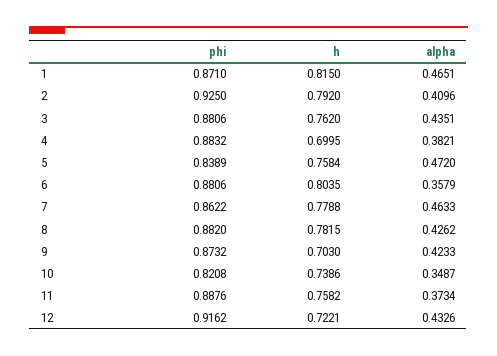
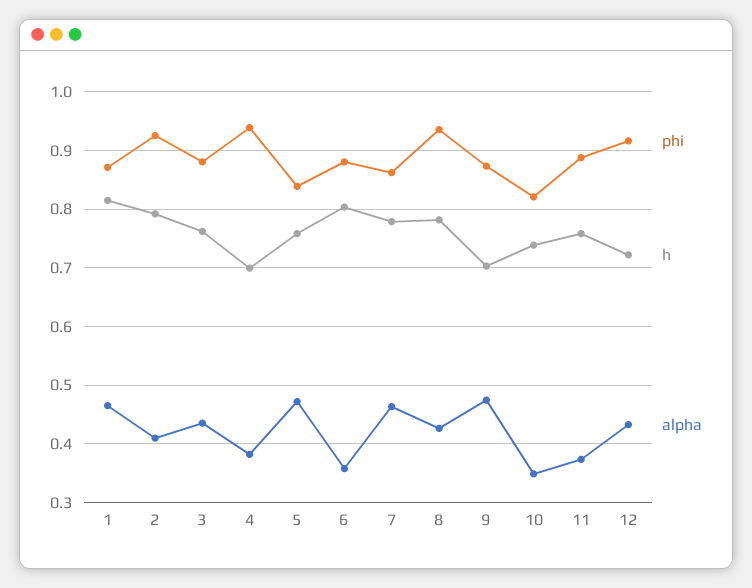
  {
    "phi": {
      "1": 0.871,
      "2": 0.925,
      "3": 0.8806,
-     "4": 0.8832,
+     "4": 0.94,
      "5": 0.8389,
      "6": 0.8806,
      "7": 0.8622,
-     "8": 0.882,
+     "8": 0.94,
      "9": 0.8732,
      "10": 0.8208,
      "11": 0.8876,
      "12": 0.9162
    },
    "h": {
      "1": 0.815,
      "2": 0.792,
      "3": 0.762,
      "4": 0.6995,
      "5": 0.7584,
      "6": 0.8035,
      "7": 0.7788,
      "8": 0.7815,
      "9": 0.703,
      "10": 0.7386,
      "11": 0.7582,
      "12": 0.7221
    },
    "alpha": {
      "1": 0.4651,
      "2": 0.4096,
      "3": 0.4351,
      "4": 0.3821,
      "5": 0.472,
      "6": 0.3579,
      "7": 0.4633,
      "8": 0.4262,
-     "9": 0.4233,
+     "9": 0.48,
      "10": 0.3487,
      "11": 0.3734,
      "12": 0.4326
    }
  }

